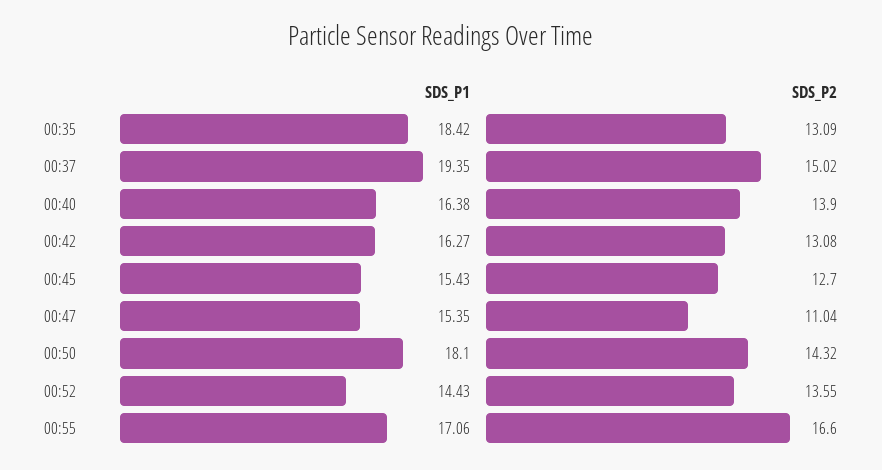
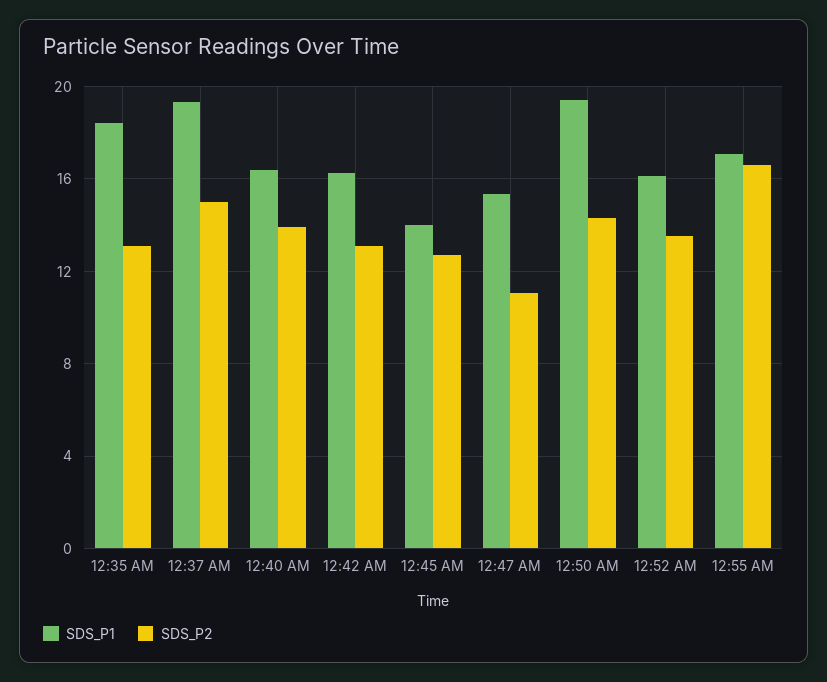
  {
    "SDS_P1": {
      "00:35": 18.42,
      "00:37": 19.35,
      "00:40": 16.38,
      "00:42": 16.27,
-     "00:45": 15.43,
+     "00:45": 14,
      "00:47": 15.35,
-     "00:50": 18.1,
+     "00:50": 19.5,
-     "00:52": 14.43,
+     "00:52": 16,
      "00:55": 17.06
    },
    "SDS_P2": {
      "00:35": 13.09,
      "00:37": 15.02,
      "00:40": 13.9,
      "00:42": 13.08,
      "00:45": 12.7,
      "00:47": 11.04,
      "00:50": 14.32,
      "00:52": 13.55,
      "00:55": 16.6
    }
  }

